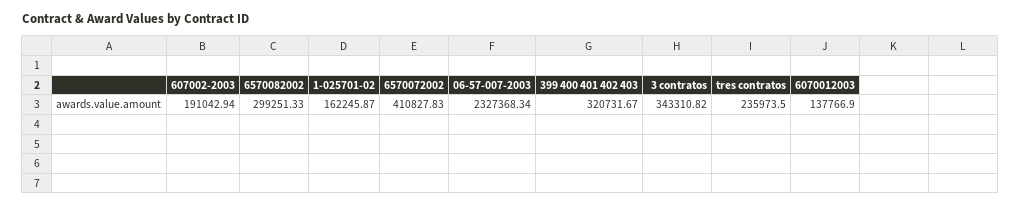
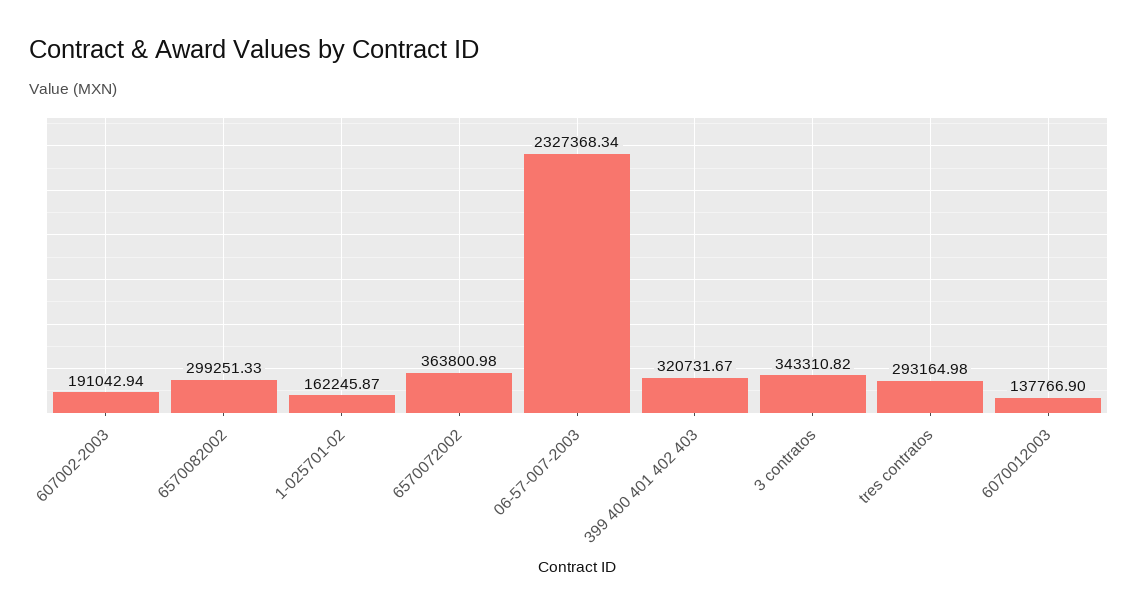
  {
    "607002-2003": 191042.94,
    "6570082002": 299251.33,
    "1-025701-02": 162245.87,
-   "6570072002": 410827.83,
+   "6570072002": 363800.98,
    "06-57-007-2003": 2327368.34,
    "399 400 401 402 403": 320731.67,
    "3 contratos": 343310.82,
-   "tres contratos": 235973.5,
+   "tres contratos": 293164.98,
    "6070012003": 137766.9
  }

